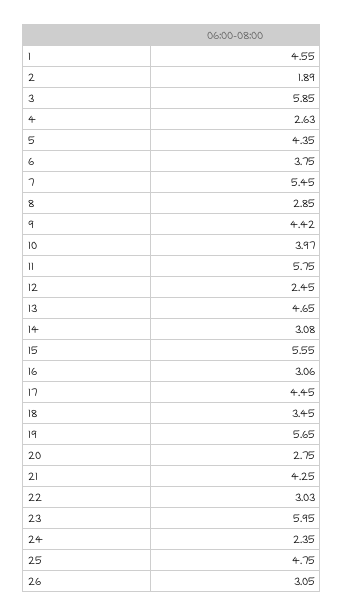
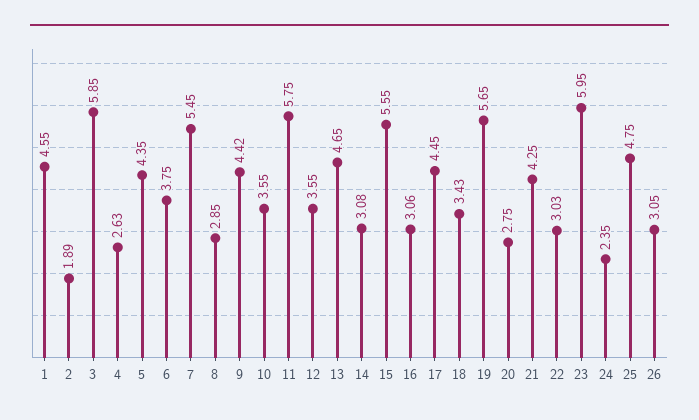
  {
    "1": 4.55,
    "2": 1.89,
    "3": 5.85,
    "4": 2.63,
    "5": 4.35,
    "6": 3.75,
    "7": 5.45,
    "8": 2.85,
    "9": 4.42,
-   "10": 3.97,
+   "10": 3.55,
    "11": 5.75,
-   "12": 2.45,
+   "12": 3.55,
    "13": 4.65,
    "14": 3.08,
    "15": 5.55,
    "16": 3.06,
    "17": 4.45,
-   "18": 3.45,
+   "18": 3.43,
    "19": 5.65,
    "20": 2.75,
    "21": 4.25,
    "22": 3.03,
    "23": 5.95,
    "24": 2.35,
    "25": 4.75,
    "26": 3.05
  }

